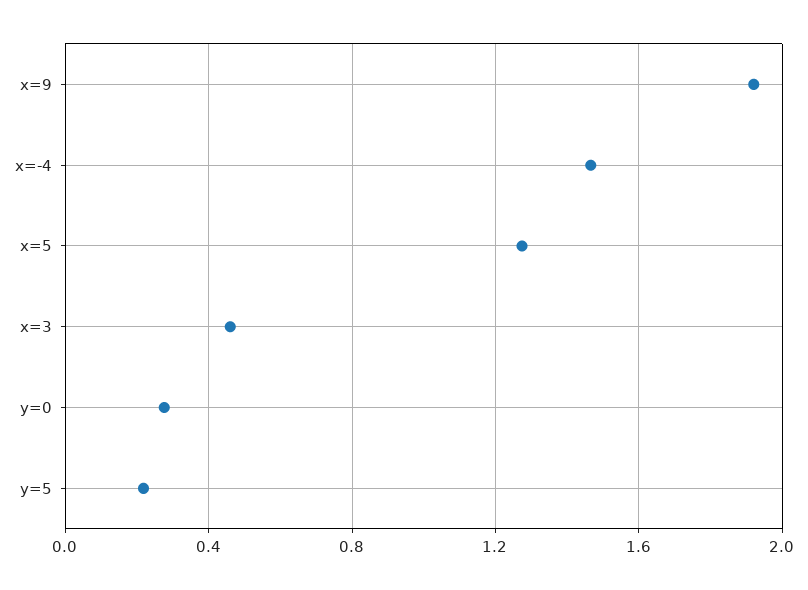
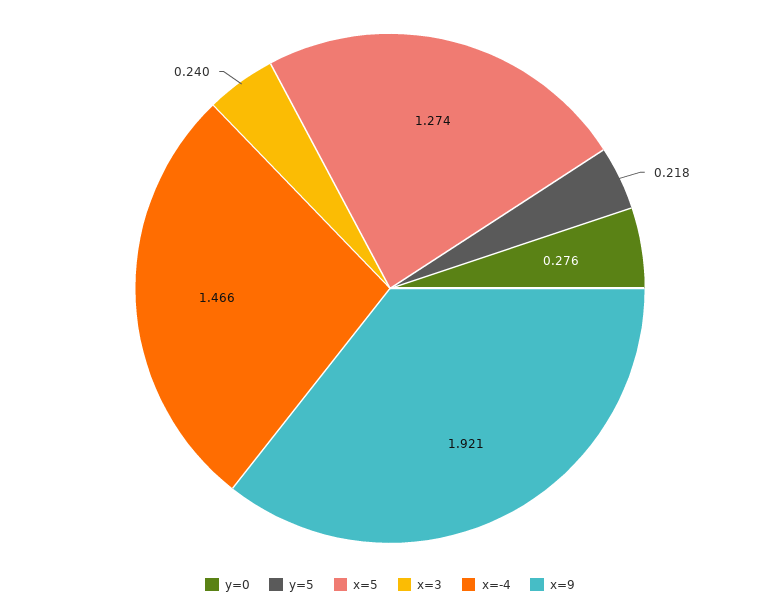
  {
    "x=9": 1.921,
    "x=-4": 1.466,
    "x=5": 1.274,
-   "x=3": 0.45,
+   "x=3": 0.24,
    "y=0": 0.276,
    "y=5": 0.218
  }

